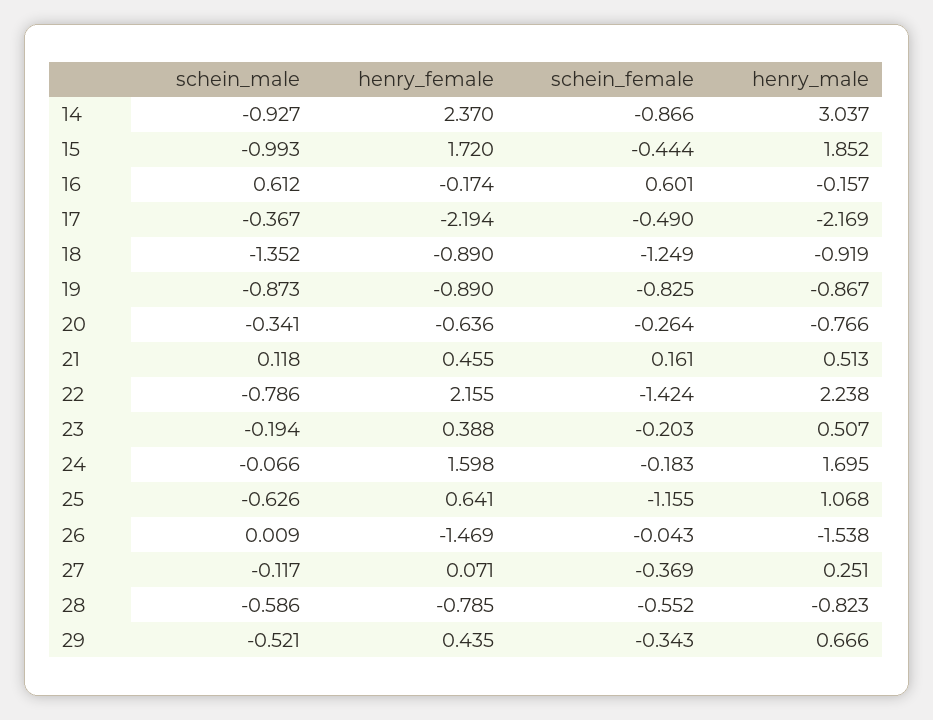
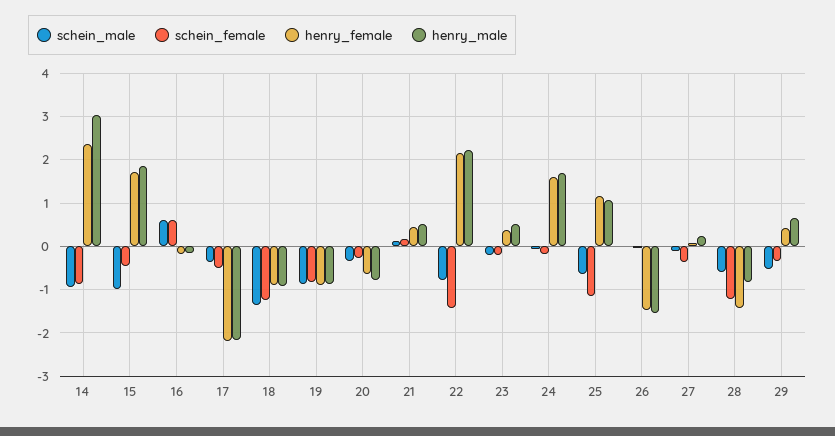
  {
    "schein_male": {
      "14": -0.927,
      "15": -0.993,
      "16": 0.612,
      "17": -0.367,
      "18": -1.352,
      "19": -0.873,
      "20": -0.341,
      "21": 0.118,
      "22": -0.786,
      "23": -0.194,
      "24": -0.066,
      "25": -0.626,
      "26": 0.009,
      "27": -0.117,
      "28": -0.586,
      "29": -0.521
    },
    "henry_female": {
      "14": 2.37,
      "15": 1.72,
      "16": -0.174,
      "17": -2.194,
      "18": -0.89,
      "19": -0.89,
      "20": -0.636,
      "21": 0.455,
      "22": 2.155,
      "23": 0.388,
      "24": 1.598,
-     "25": 0.641,
+     "25": 1.2,
      "26": -1.469,
      "27": 0.071,
-     "28": -0.785,
+     "28": -1.4,
      "29": 0.435
    },
    "schein_female": {
      "14": -0.866,
      "15": -0.444,
      "16": 0.601,
      "17": -0.49,
      "18": -1.249,
      "19": -0.825,
      "20": -0.264,
      "21": 0.161,
      "22": -1.424,
      "23": -0.203,
      "24": -0.183,
      "25": -1.155,
      "26": -0.043,
      "27": -0.369,
-     "28": -0.552,
+     "28": -1.2,
      "29": -0.343
    },
    "henry_male": {
      "14": 3.037,
      "15": 1.852,
      "16": -0.157,
      "17": -2.169,
      "18": -0.919,
      "19": -0.867,
      "20": -0.766,
      "21": 0.513,
      "22": 2.238,
      "23": 0.507,
      "24": 1.695,
      "25": 1.068,
      "26": -1.538,
      "27": 0.251,
      "28": -0.823,
      "29": 0.666
    }
  }

